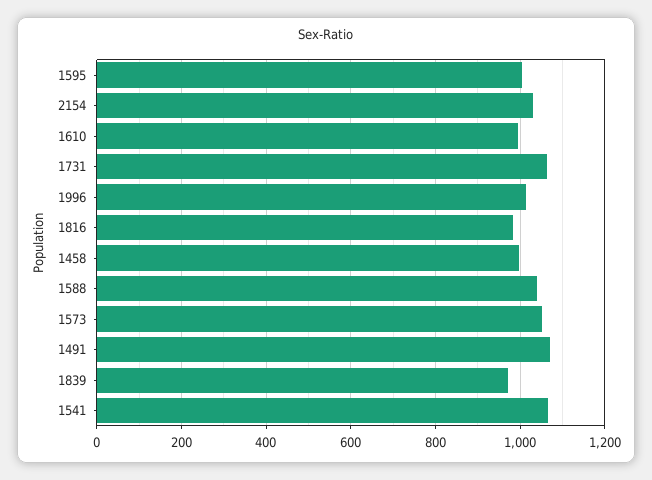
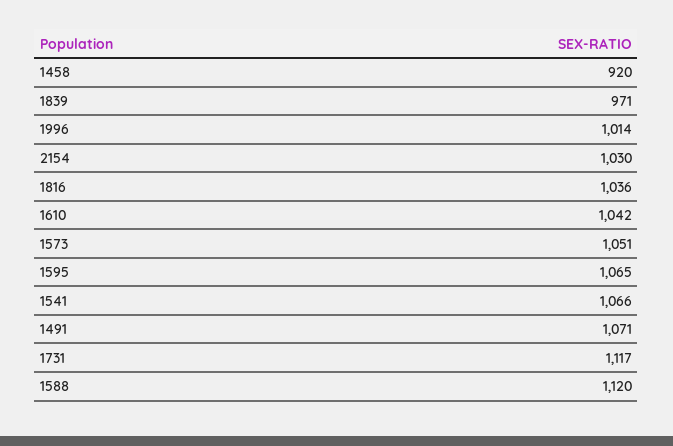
  {
-   "1595": 1000,
+   "1595": 1065,
    "2154": 1030,
-   "1610": 1000,
+   "1610": 1042,
-   "1731": 1060,
+   "1731": 1117,
    "1996": 1014,
-   "1816": 980,
+   "1816": 1036,
-   "1458": 1000,
+   "1458": 920,
-   "1588": 1040,
+   "1588": 1120,
    "1573": 1051,
    "1491": 1071,
    "1839": 971,
    "1541": 1066
  }

